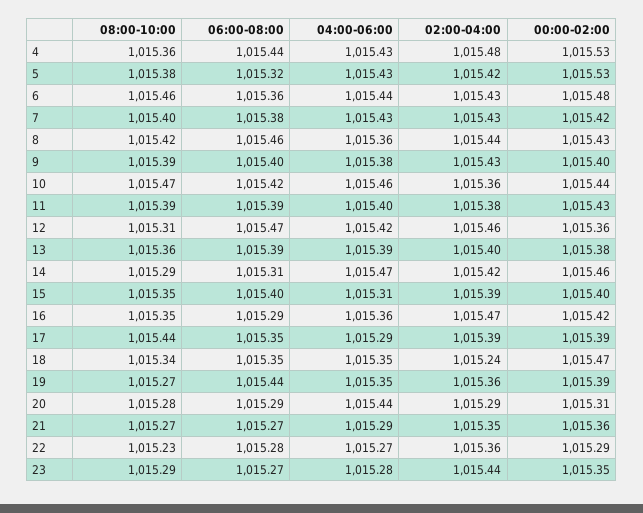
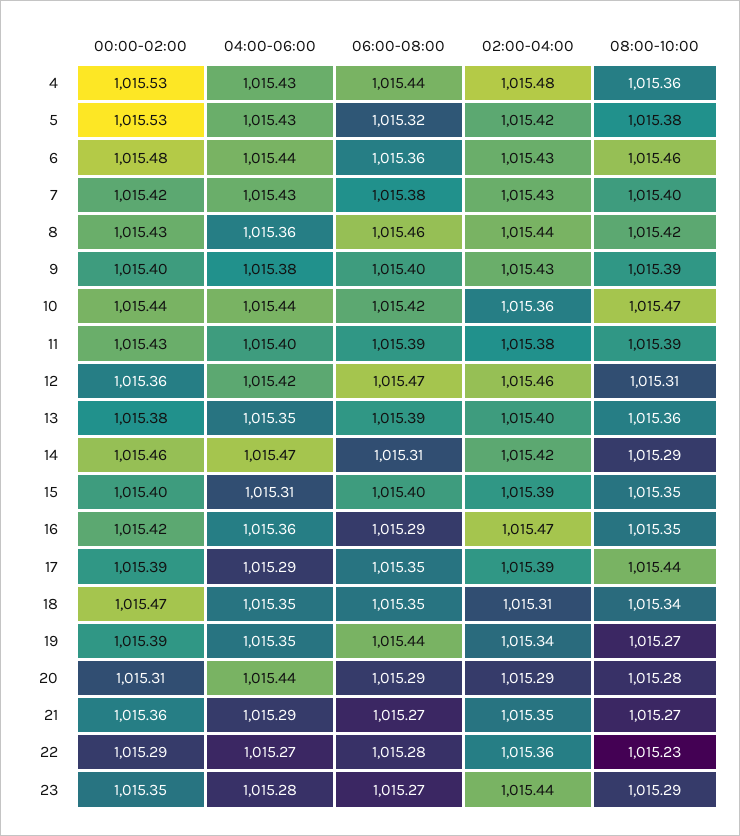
  {
    "08:00-10:00": {
      "4": 1015.36,
      "5": 1015.38,
      "6": 1015.46,
      "7": 1015.4,
      "8": 1015.42,
      "9": 1015.39,
      "10": 1015.47,
      "11": 1015.39,
      "12": 1015.31,
      "13": 1015.36,
      "14": 1015.29,
      "15": 1015.35,
      "16": 1015.35,
      "17": 1015.44,
      "18": 1015.34,
      "19": 1015.27,
      "20": 1015.28,
      "21": 1015.27,
      "22": 1015.23,
      "23": 1015.29
    },
    "06:00-08:00": {
      "4": 1015.44,
      "5": 1015.32,
      "6": 1015.36,
      "7": 1015.38,
      "8": 1015.46,
      "9": 1015.4,
      "10": 1015.42,
      "11": 1015.39,
      "12": 1015.47,
      "13": 1015.39,
      "14": 1015.31,
      "15": 1015.4,
      "16": 1015.29,
      "17": 1015.35,
      "18": 1015.35,
      "19": 1015.44,
      "20": 1015.29,
      "21": 1015.27,
      "22": 1015.28,
      "23": 1015.27
    },
    "04:00-06:00": {
      "4": 1015.43,
      "5": 1015.43,
      "6": 1015.44,
      "7": 1015.43,
      "8": 1015.36,
      "9": 1015.38,
-     "10": 1015.46,
+     "10": 1015.44,
      "11": 1015.4,
      "12": 1015.42,
-     "13": 1015.39,
+     "13": 1015.35,
      "14": 1015.47,
      "15": 1015.31,
      "16": 1015.36,
      "17": 1015.29,
      "18": 1015.35,
      "19": 1015.35,
      "20": 1015.44,
      "21": 1015.29,
      "22": 1015.27,
      "23": 1015.28
    },
    "02:00-04:00": {
      "4": 1015.48,
      "5": 1015.42,
      "6": 1015.43,
      "7": 1015.43,
      "8": 1015.44,
      "9": 1015.43,
      "10": 1015.36,
      "11": 1015.38,
      "12": 1015.46,
      "13": 1015.4,
      "14": 1015.42,
      "15": 1015.39,
      "16": 1015.47,
      "17": 1015.39,
-     "18": 1015.24,
+     "18": 1015.31,
-     "19": 1015.36,
+     "19": 1015.34,
      "20": 1015.29,
      "21": 1015.35,
      "22": 1015.36,
      "23": 1015.44
    },
    "00:00-02:00": {
      "4": 1015.53,
      "5": 1015.53,
      "6": 1015.48,
      "7": 1015.42,
      "8": 1015.43,
      "9": 1015.4,
      "10": 1015.44,
      "11": 1015.43,
      "12": 1015.36,
      "13": 1015.38,
      "14": 1015.46,
      "15": 1015.4,
      "16": 1015.42,
      "17": 1015.39,
      "18": 1015.47,
      "19": 1015.39,
      "20": 1015.31,
      "21": 1015.36,
      "22": 1015.29,
      "23": 1015.35
    }
  }

